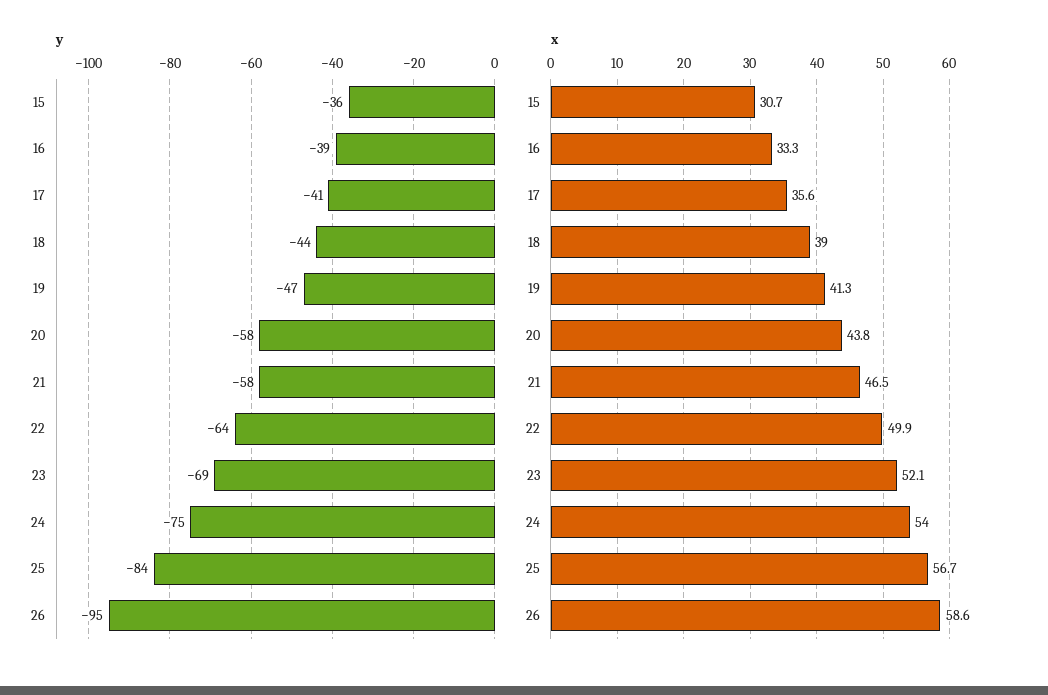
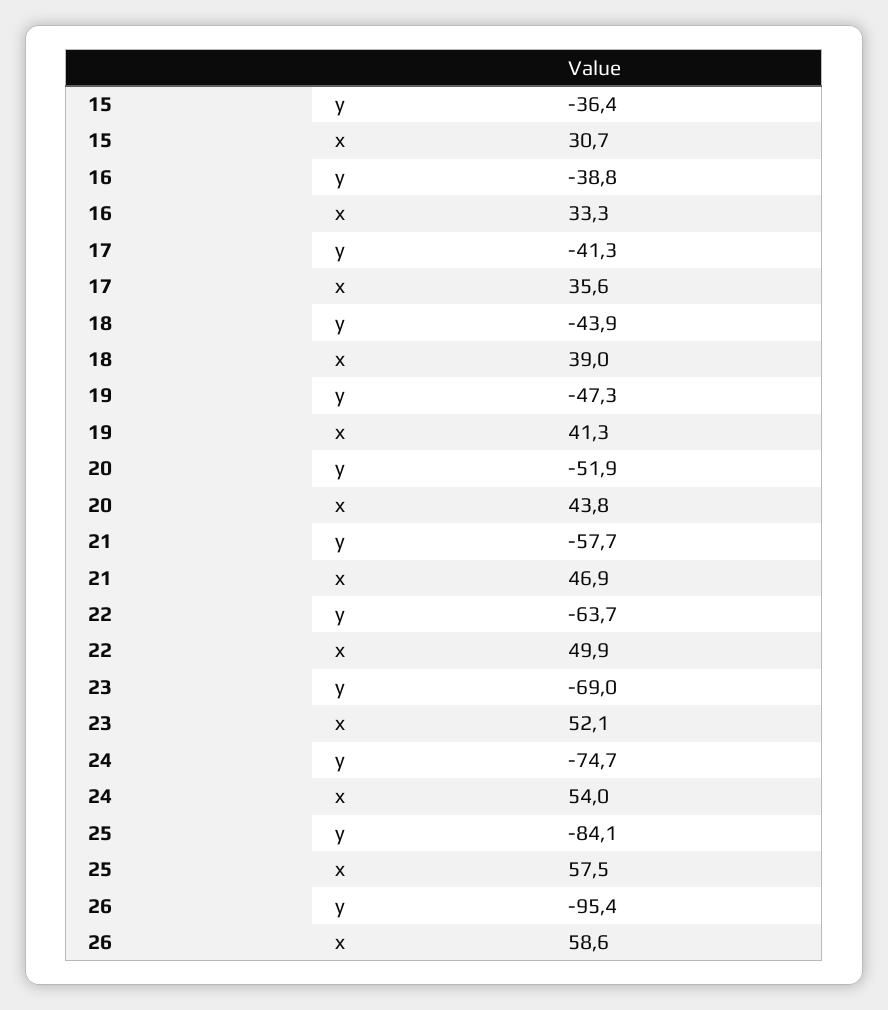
  {
    "y": {
      "15": -36.4,
      "16": -38.8,
      "17": -41.3,
      "18": -43.9,
      "19": -47.3,
-     "20": -58,
+     "20": -51.9,
      "21": -57.7,
      "22": -63.7,
      "23": -69,
      "24": -74.7,
      "25": -84.1,
      "26": -95.4
    },
    "x": {
      "15": 30.7,
      "16": 33.3,
      "17": 35.6,
      "18": 39,
      "19": 41.3,
      "20": 43.8,
-     "21": 46.5,
+     "21": 46.9,
      "22": 49.9,
      "23": 52.1,
      "24": 54,
-     "25": 56.7,
+     "25": 57.5,
      "26": 58.6
    }
  }

